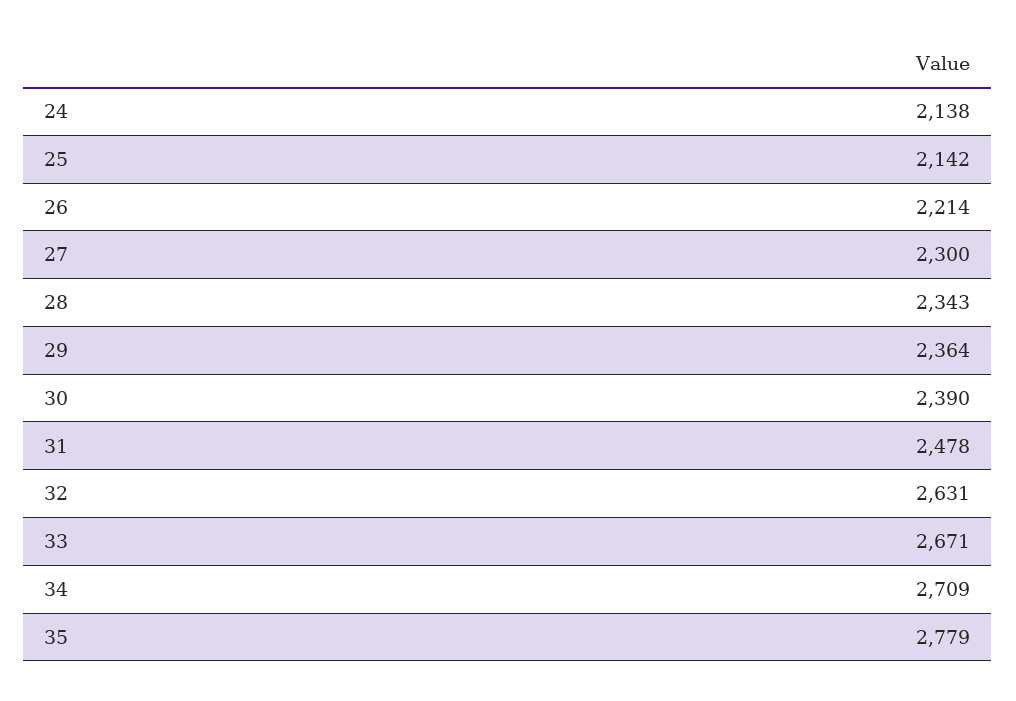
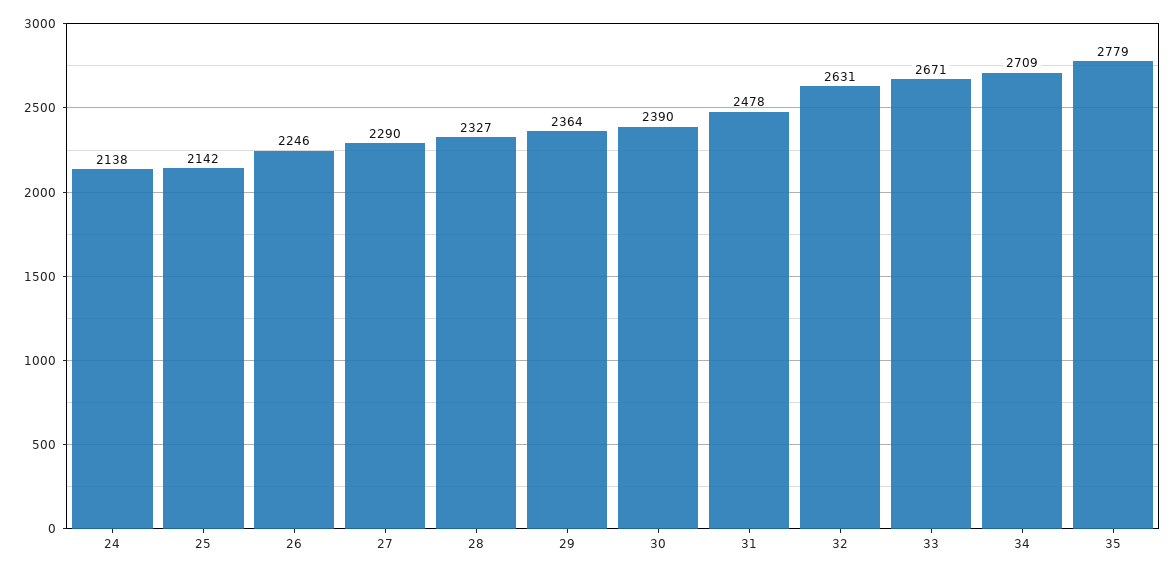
  {
    "24": 2138,
    "25": 2142,
-   "26": 2214,
+   "26": 2246,
-   "27": 2300,
+   "27": 2290,
-   "28": 2343,
+   "28": 2327,
    "29": 2364,
    "30": 2390,
    "31": 2478,
    "32": 2631,
    "33": 2671,
    "34": 2709,
    "35": 2779
  }

